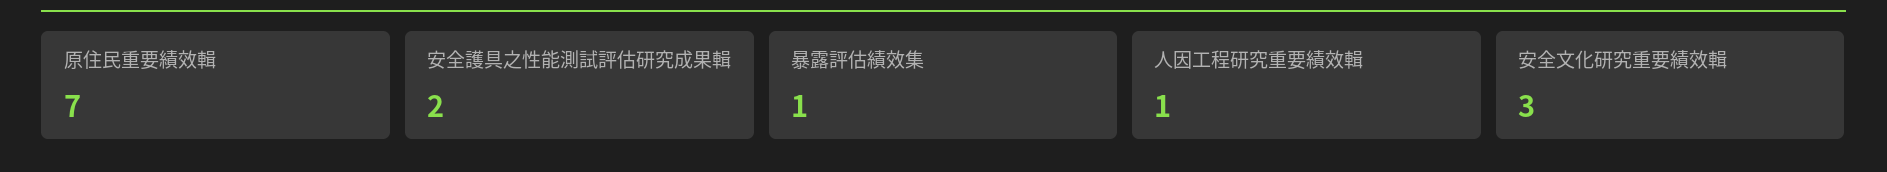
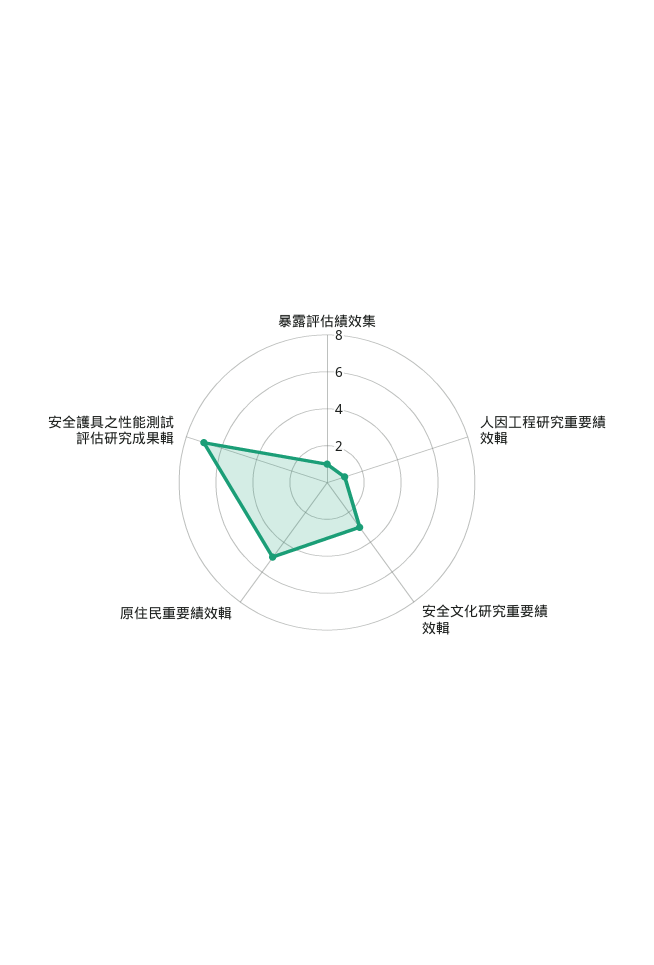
  {
-   "原住民重要績效輯": 7,
+   "原住民重要績效輯": 5,
-   "安全護具之性能測試評估研究成果輯": 2,
+   "安全護具之性能測試評估研究成果輯": 7,
    "暴露評估績效集": 1,
    "人因工程研究重要績效輯": 1,
    "安全文化研究重要績效輯": 3
  }

